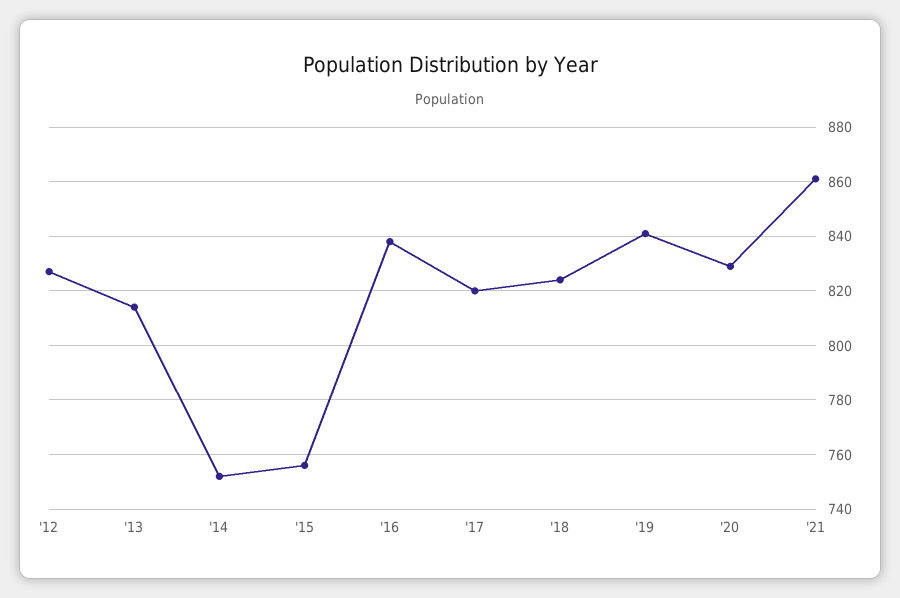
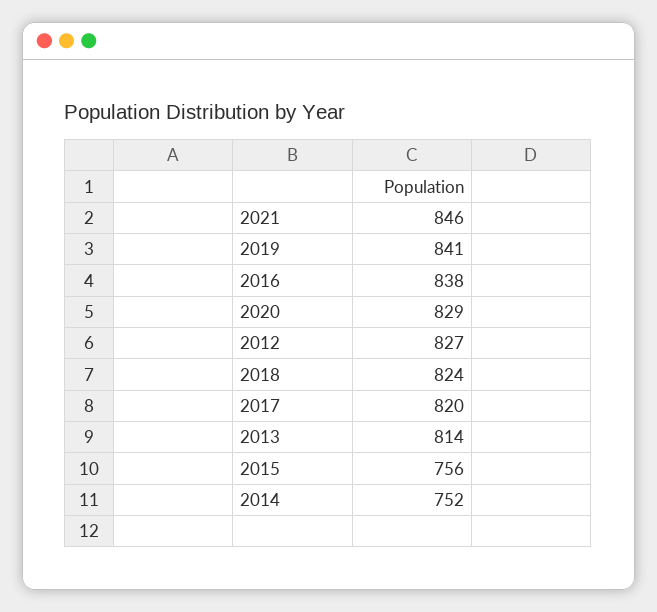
  {
    "'12": 827,
    "'13": 814,
    "'14": 752,
    "'15": 756,
    "'16": 838,
    "'17": 820,
    "'18": 824,
    "'19": 841,
    "'20": 829,
-   "'21": 860
+   "'21": 846
  }

